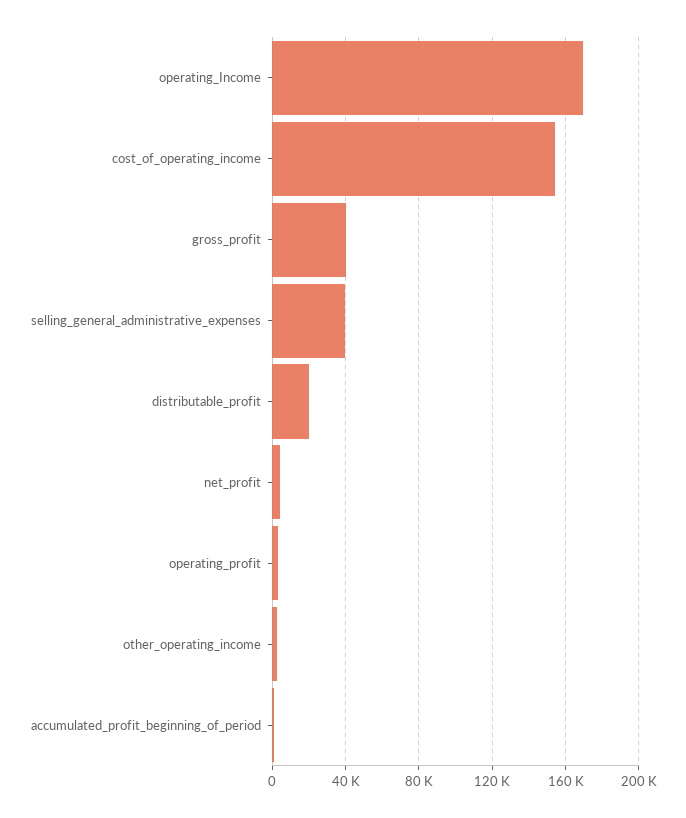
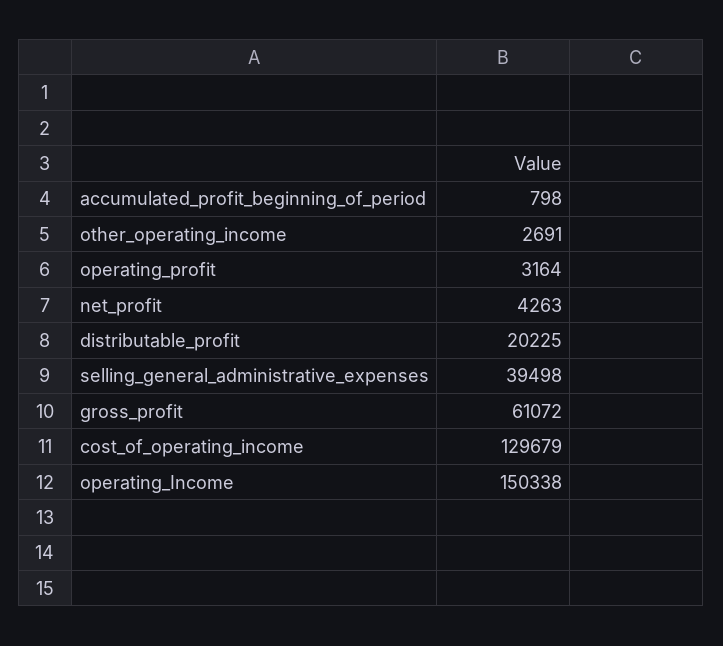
  {
-   "operating_Income": 170000,
+   "operating_Income": 150338,
-   "cost_of_operating_income": 155000,
+   "cost_of_operating_income": 129679,
-   "gross_profit": 40000,
+   "gross_profit": 61072,
    "selling_general_administrative_expenses": 39498,
    "distributable_profit": 20225,
    "net_profit": 4263,
    "operating_profit": 3164,
    "other_operating_income": 2691,
    "accumulated_profit_beginning_of_period": 798
  }

